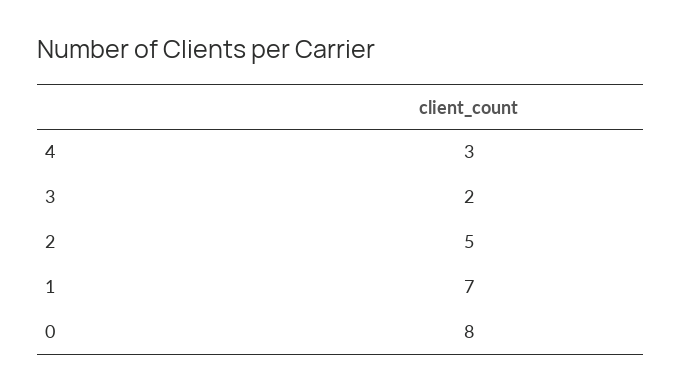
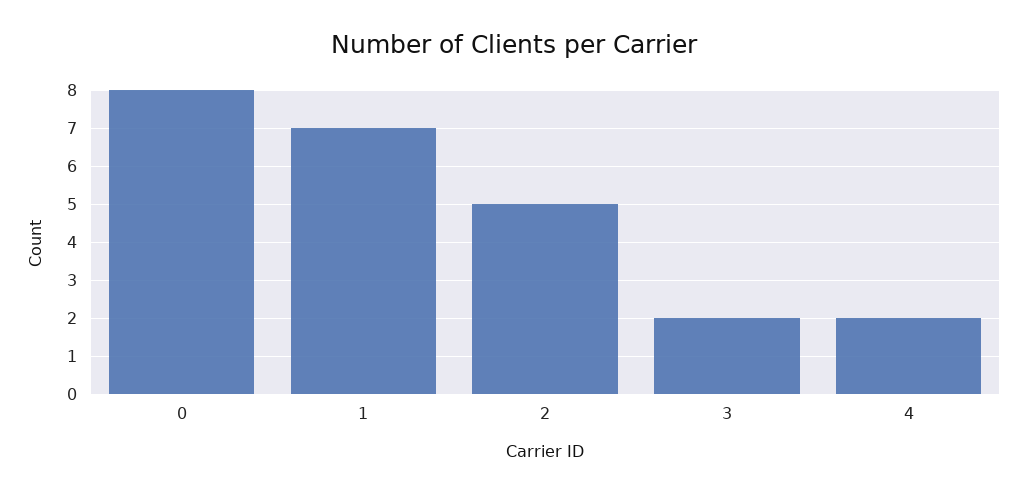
  {
-   "4": 3,
+   "4": 2,
    "3": 2,
    "2": 5,
    "1": 7,
    "0": 8
  }

